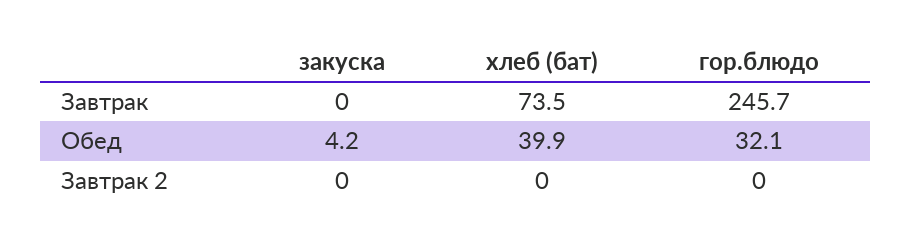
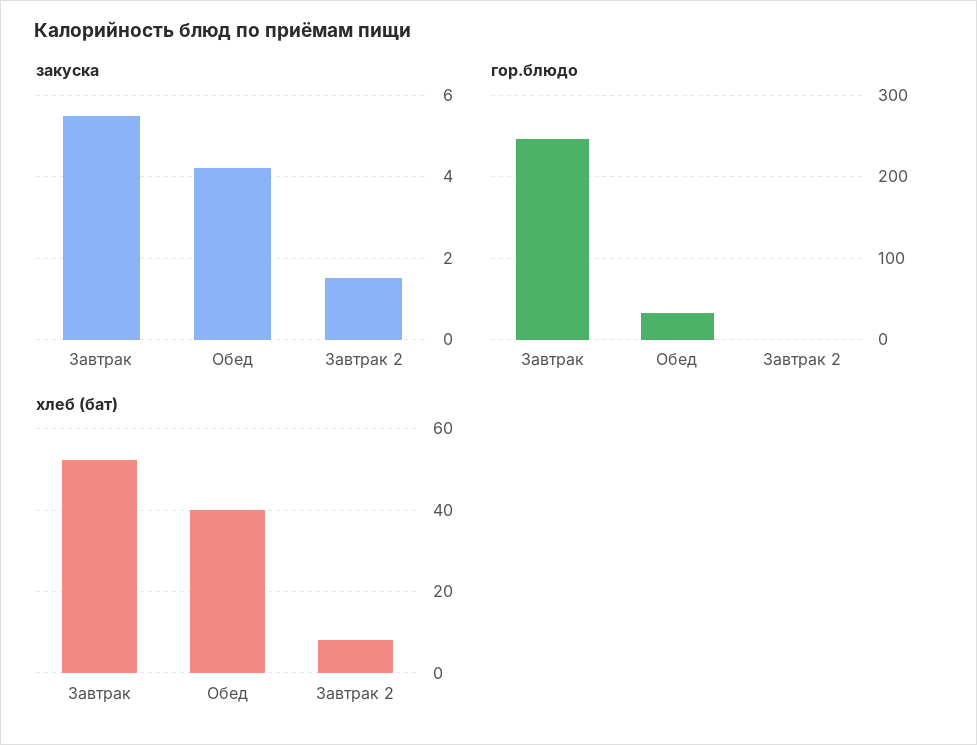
  {
    "закуска": {
-     "Завтрак": 0,
+     "Завтрак": 5.5,
      "Обед": 4.2,
-     "Завтрак 2": 0
+     "Завтрак 2": 1.5
    },
    "хлеб (бат)": {
-     "Завтрак": 73.5,
+     "Завтрак": 52,
      "Обед": 39.9,
-     "Завтрак 2": 0
+     "Завтрак 2": 8
    },
    "гор.блюдо": {
      "Завтрак": 245.7,
      "Обед": 32.1,
      "Завтрак 2": 0
    }
  }

